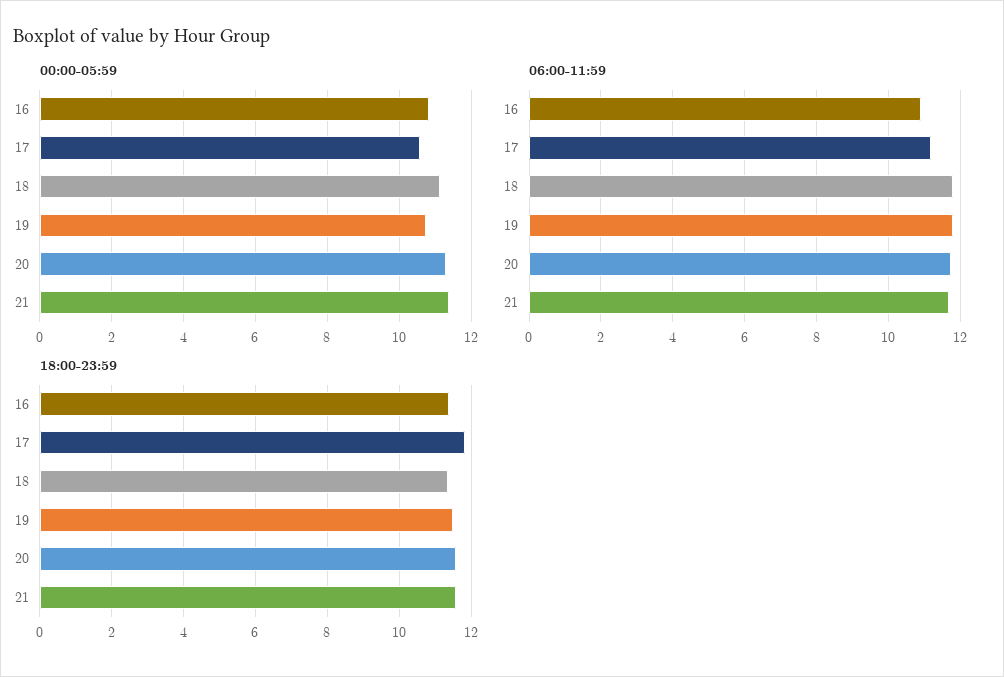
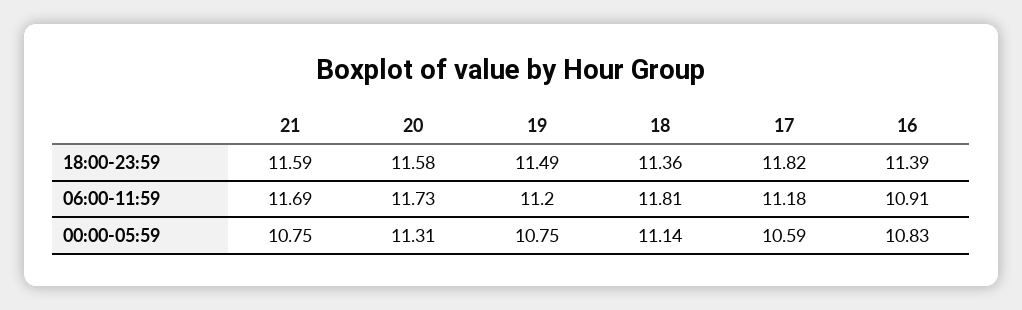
  {
    "00:00-05:59": {
      "16": 10.83,
      "17": 10.59,
      "18": 11.14,
      "19": 10.75,
      "20": 11.31,
-     "21": 11.4
+     "21": 10.75
    },
    "06:00-11:59": {
      "16": 10.91,
      "17": 11.18,
      "18": 11.81,
-     "19": 11.8,
+     "19": 11.2,
      "20": 11.73,
      "21": 11.69
    },
    "18:00-23:59": {
      "16": 11.39,
      "17": 11.82,
      "18": 11.36,
      "19": 11.49,
      "20": 11.58,
      "21": 11.59
    }
  }

